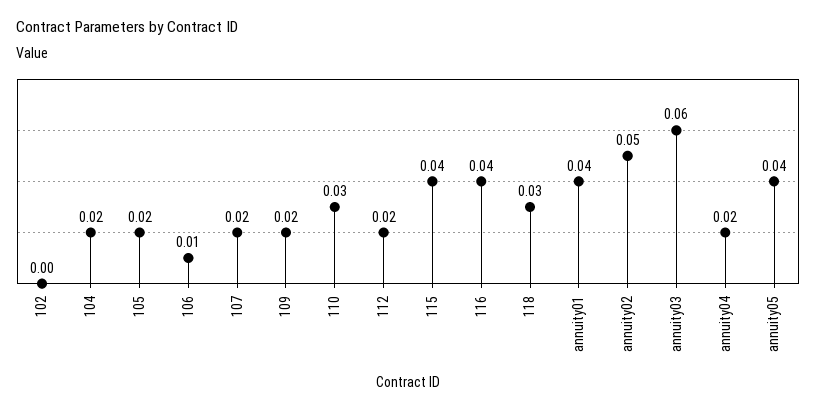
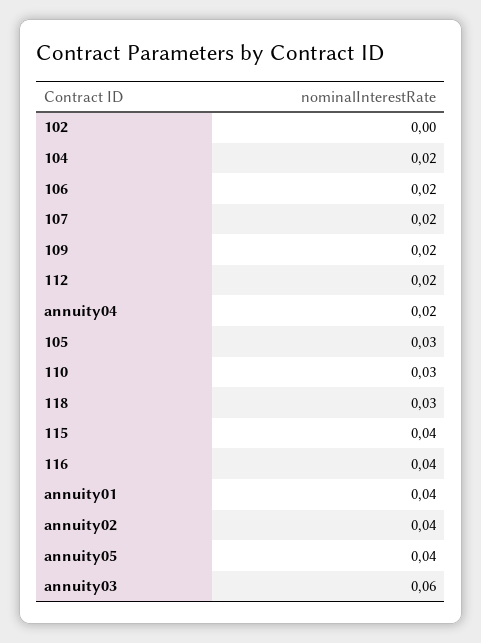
  {
    "102": 0,
    "104": 0.02,
-   "105": 0.02,
+   "105": 0.03,
-   "106": 0.01,
+   "106": 0.02,
    "107": 0.02,
    "109": 0.02,
    "110": 0.03,
    "112": 0.02,
    "115": 0.04,
    "116": 0.04,
    "118": 0.03,
    "annuity01": 0.04,
-   "annuity02": 0.05,
+   "annuity02": 0.04,
    "annuity03": 0.06,
    "annuity04": 0.02,
    "annuity05": 0.04
  }

